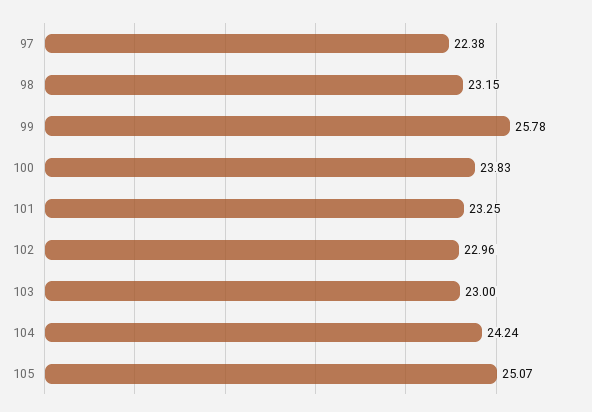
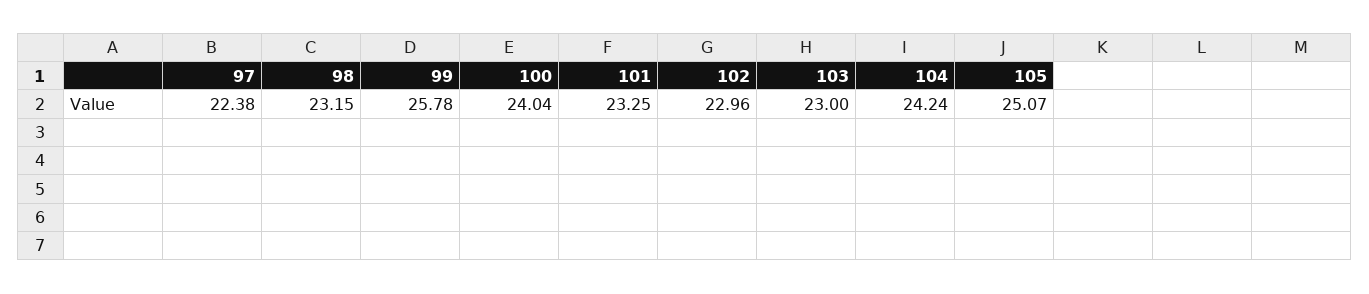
  {
    "97": 22.38,
    "98": 23.15,
    "99": 25.78,
-   "100": 23.83,
+   "100": 24.04,
    "101": 23.25,
    "102": 22.96,
    "103": 23,
    "104": 24.24,
    "105": 25.07
  }

